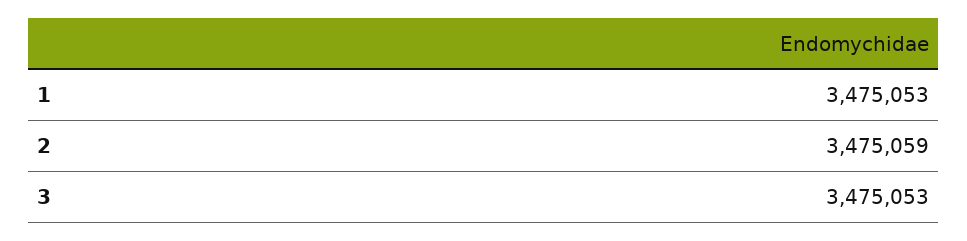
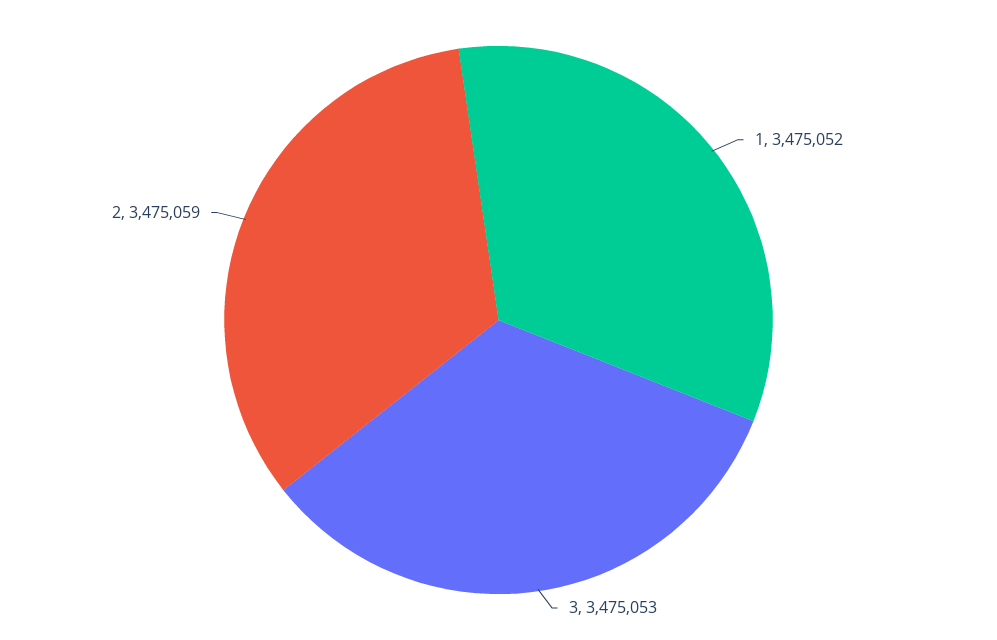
  {
-   "1": 3475053,
+   "1": 3475052,
    "2": 3475059,
    "3": 3475053
  }

